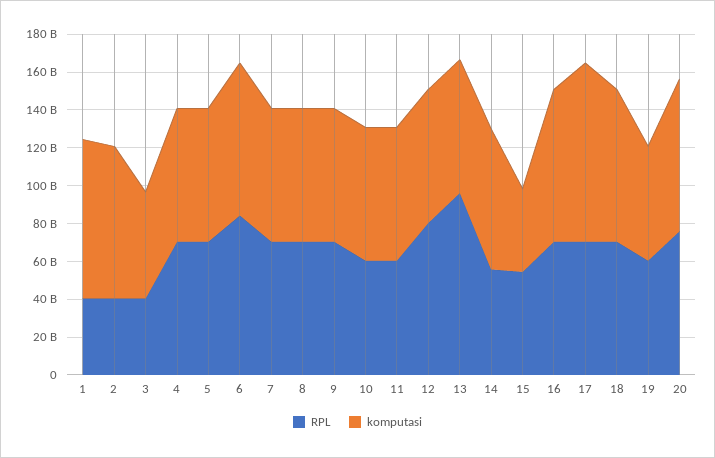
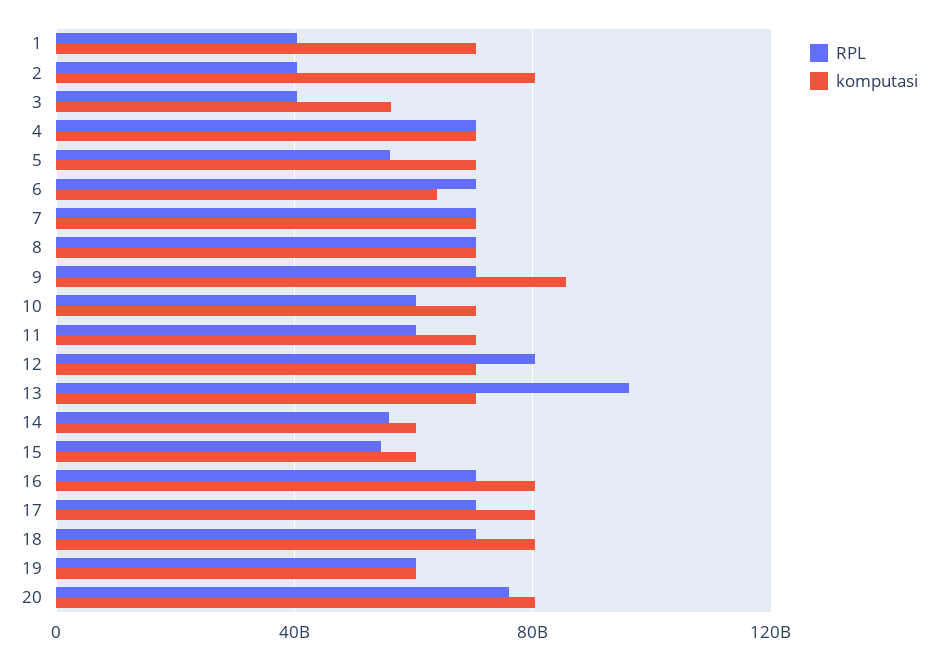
  {
    "RPL": {
      "1": 40000000000,
      "2": 40000000000,
      "3": 40000000000,
      "4": 70000000000,
-     "5": 70000000000,
+     "5": 55000000000,
-     "6": 85000000000,
+     "6": 70000000000,
      "7": 70000000000,
      "8": 70000000000,
      "9": 70000000000,
      "10": 60000000000,
      "11": 60000000000,
      "12": 80000000000,
      "13": 95000000000,
      "14": 55000000000,
      "15": 55000000000,
      "16": 70000000000,
      "17": 70000000000,
      "18": 70000000000,
      "19": 60000000000,
      "20": 75000000000
    },
    "komputasi": {
-     "1": 85000000000,
+     "1": 70000000000,
      "2": 80000000000,
      "3": 55000000000,
      "4": 70000000000,
      "5": 70000000000,
-     "6": 80000000000,
+     "6": 65000000000,
      "7": 70000000000,
      "8": 70000000000,
-     "9": 70000000000,
+     "9": 85000000000,
      "10": 70000000000,
      "11": 70000000000,
      "12": 70000000000,
      "13": 70000000000,
-     "14": 75000000000,
+     "14": 60000000000,
-     "15": 45000000000,
+     "15": 60000000000,
      "16": 80000000000,
-     "17": 95000000000,
+     "17": 80000000000,
      "18": 80000000000,
      "19": 60000000000,
      "20": 80000000000
    }
  }

